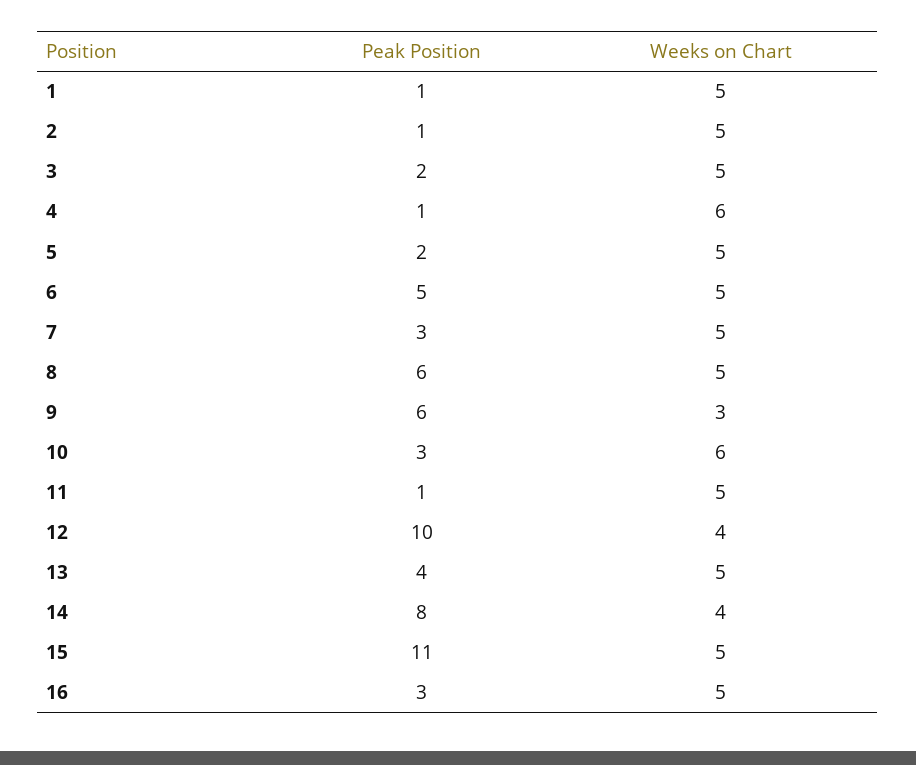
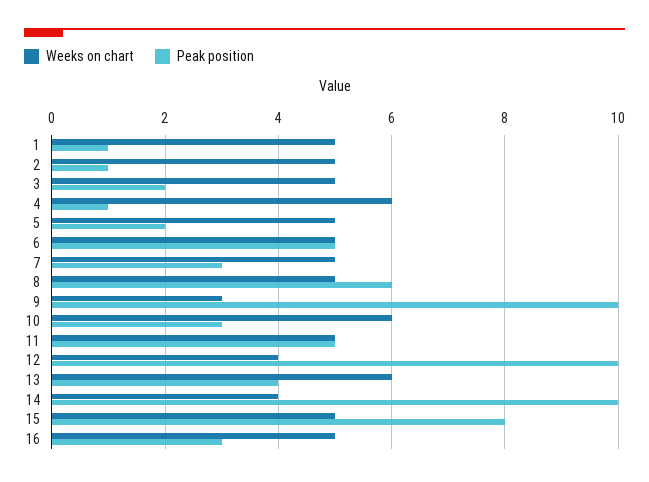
  {
    "Peak Position": {
      "1": 1,
      "2": 1,
      "3": 2,
      "4": 1,
      "5": 2,
      "6": 5,
      "7": 3,
      "8": 6,
-     "9": 6,
+     "9": 10,
      "10": 3,
-     "11": 1,
+     "11": 5,
      "12": 10,
      "13": 4,
-     "14": 8,
+     "14": 10,
-     "15": 11,
+     "15": 8,
      "16": 3
    },
    "Weeks on Chart": {
      "1": 5,
      "2": 5,
      "3": 5,
      "4": 6,
      "5": 5,
      "6": 5,
      "7": 5,
      "8": 5,
      "9": 3,
      "10": 6,
      "11": 5,
      "12": 4,
-     "13": 5,
+     "13": 6,
      "14": 4,
      "15": 5,
      "16": 5
    }
  }

